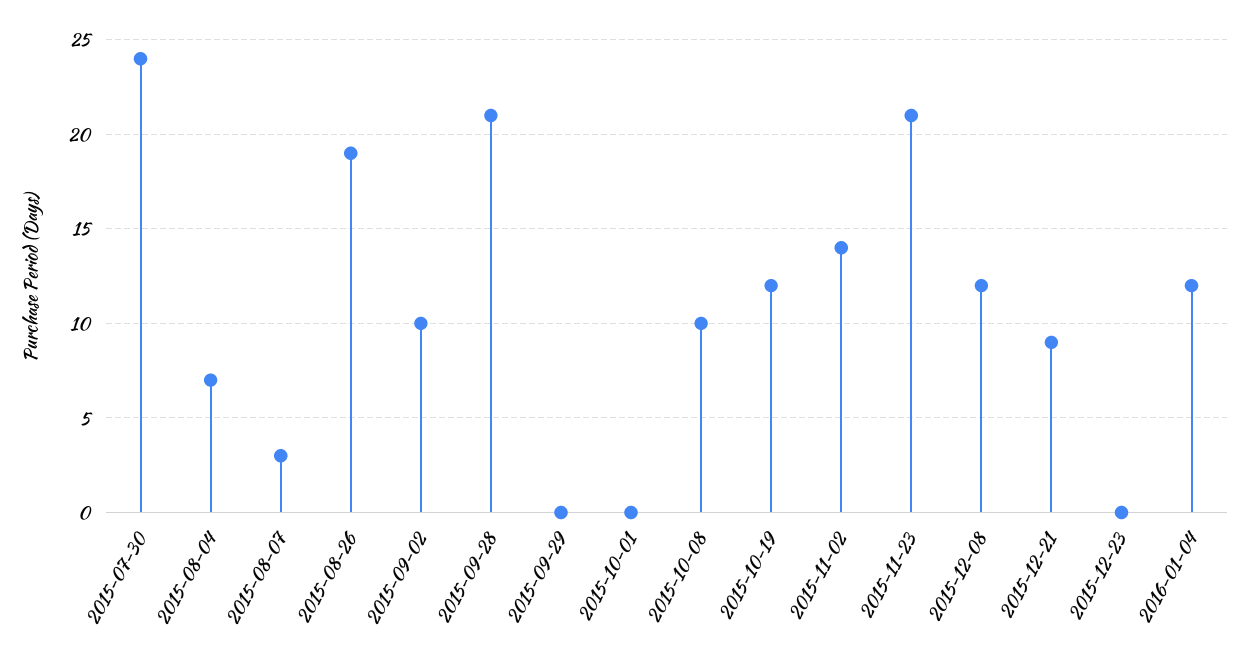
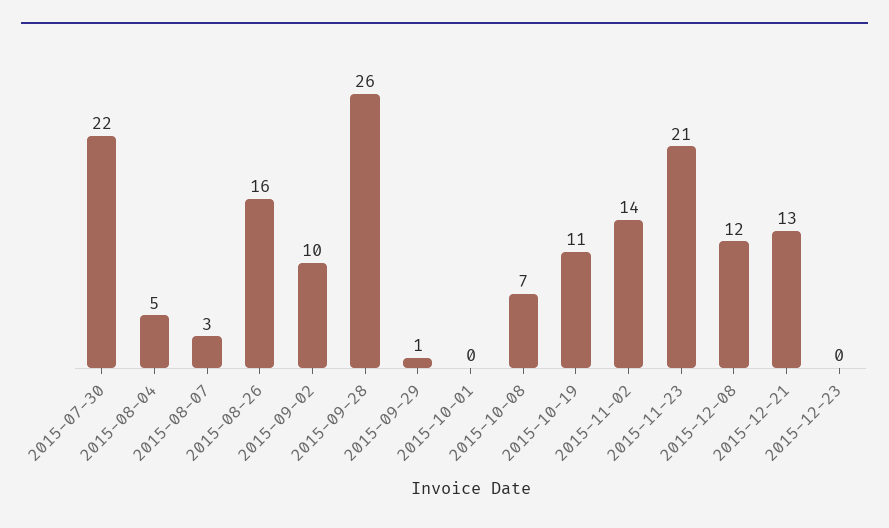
  {
-   "2015-07-30": 24,
+   "2015-07-30": 22,
-   "2015-08-04": 7,
+   "2015-08-04": 5,
    "2015-08-07": 3,
-   "2015-08-26": 19,
+   "2015-08-26": 16,
    "2015-09-02": 10,
-   "2015-09-28": 21,
+   "2015-09-28": 26,
-   "2015-09-29": 0,
+   "2015-09-29": 1,
    "2015-10-01": 0,
-   "2015-10-08": 10,
+   "2015-10-08": 7,
-   "2015-10-19": 12,
+   "2015-10-19": 11,
    "2015-11-02": 14,
    "2015-11-23": 21,
    "2015-12-08": 12,
-   "2015-12-21": 9,
+   "2015-12-21": 13,
-   "2015-12-23": 0,
+   "2015-12-23": 0
-   "2016-01-04": 12
  }

